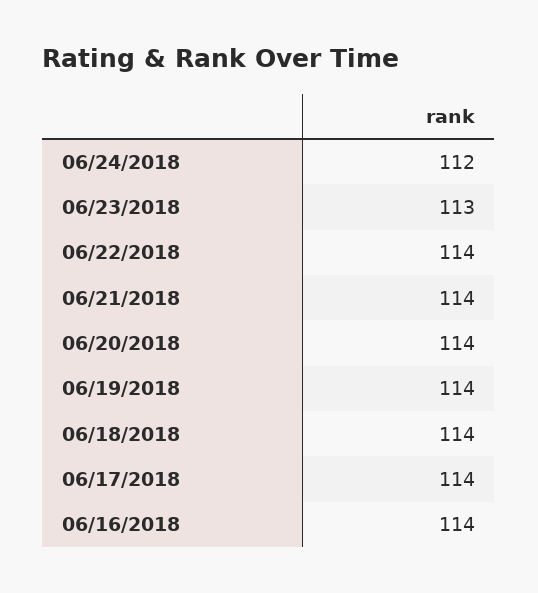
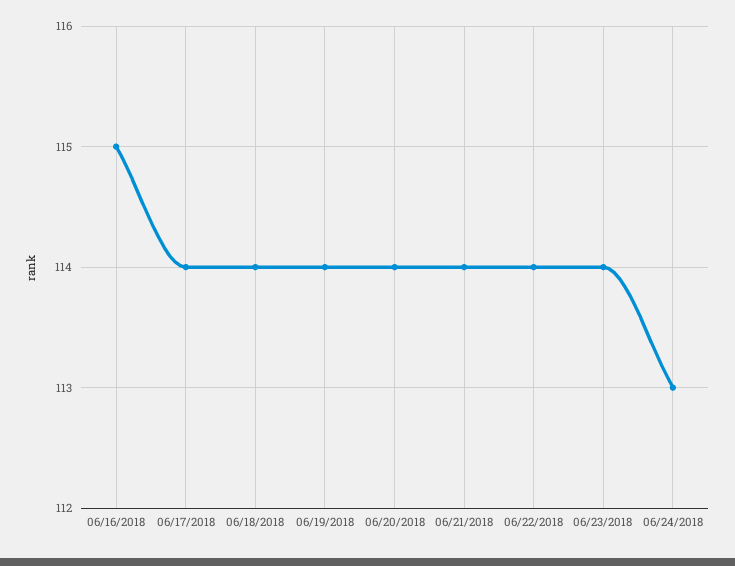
  {
-   "06/24/2018": 112,
+   "06/24/2018": 113,
-   "06/23/2018": 113,
+   "06/23/2018": 114,
    "06/22/2018": 114,
    "06/21/2018": 114,
    "06/20/2018": 114,
    "06/19/2018": 114,
    "06/18/2018": 114,
    "06/17/2018": 114,
-   "06/16/2018": 114
+   "06/16/2018": 115
  }

